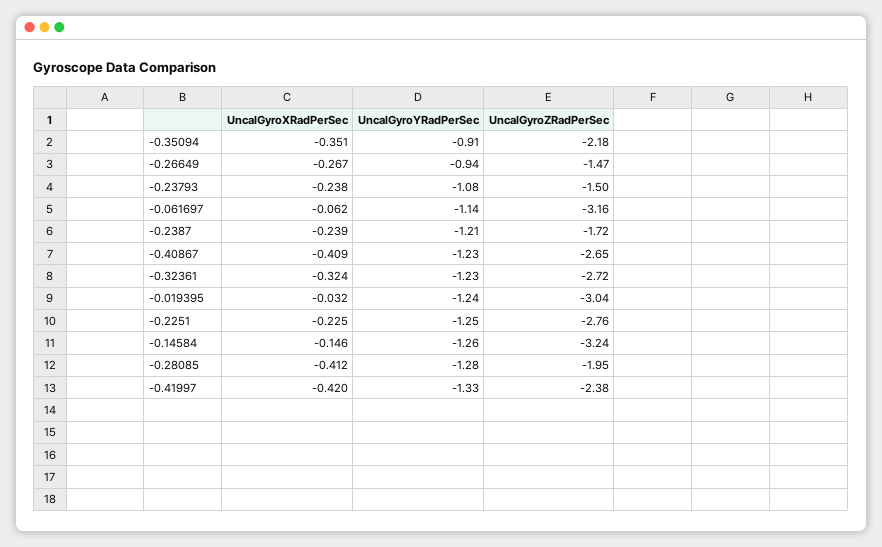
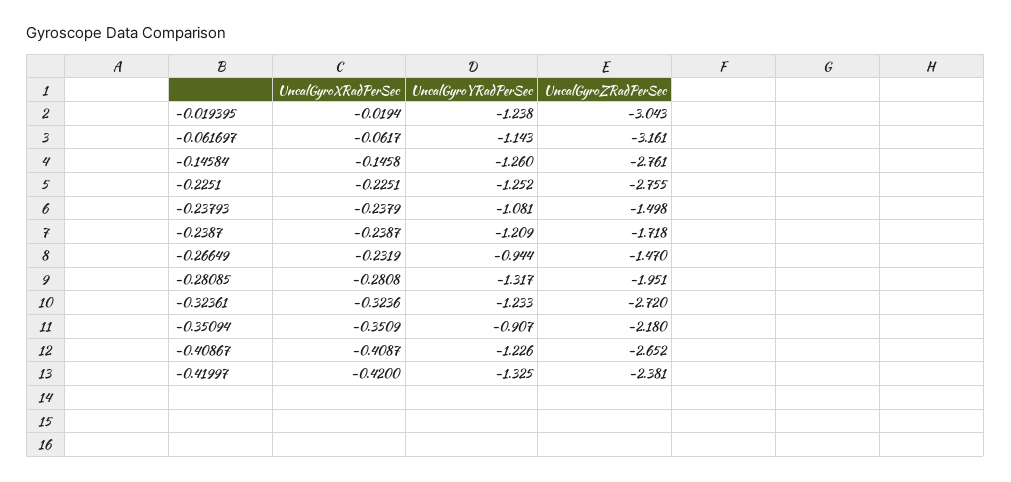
  {
    "UncalGyroXRadPerSec": {
      "-0.35094": -0.3509,
-     "-0.26649": -0.267,
+     "-0.26649": -0.2319,
      "-0.23793": -0.2379,
      "-0.061697": -0.0617,
      "-0.2387": -0.2387,
      "-0.40867": -0.4087,
      "-0.32361": -0.3236,
-     "-0.019395": -0.032,
+     "-0.019395": -0.0194,
      "-0.2251": -0.2251,
      "-0.14584": -0.1458,
-     "-0.28085": -0.412,
+     "-0.28085": -0.2808,
      "-0.41997": -0.42
    },
    "UncalGyroYRadPerSec": {
      "-0.35094": -0.907,
      "-0.26649": -0.944,
      "-0.23793": -1.081,
      "-0.061697": -1.143,
      "-0.2387": -1.209,
      "-0.40867": -1.226,
      "-0.32361": -1.233,
      "-0.019395": -1.238,
      "-0.2251": -1.252,
      "-0.14584": -1.26,
-     "-0.28085": -1.28,
+     "-0.28085": -1.317,
      "-0.41997": -1.325
    },
    "UncalGyroZRadPerSec": {
      "-0.35094": -2.18,
      "-0.26649": -1.47,
      "-0.23793": -1.498,
      "-0.061697": -3.161,
      "-0.2387": -1.718,
      "-0.40867": -2.652,
      "-0.32361": -2.72,
      "-0.019395": -3.043,
      "-0.2251": -2.755,
-     "-0.14584": -3.24,
+     "-0.14584": -2.761,
      "-0.28085": -1.951,
      "-0.41997": -2.381
    }
  }

